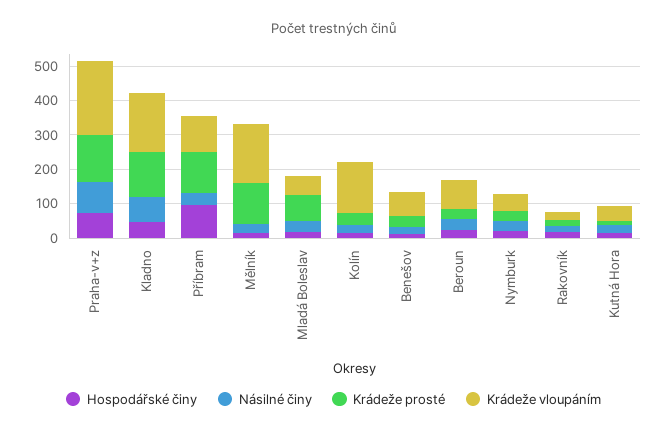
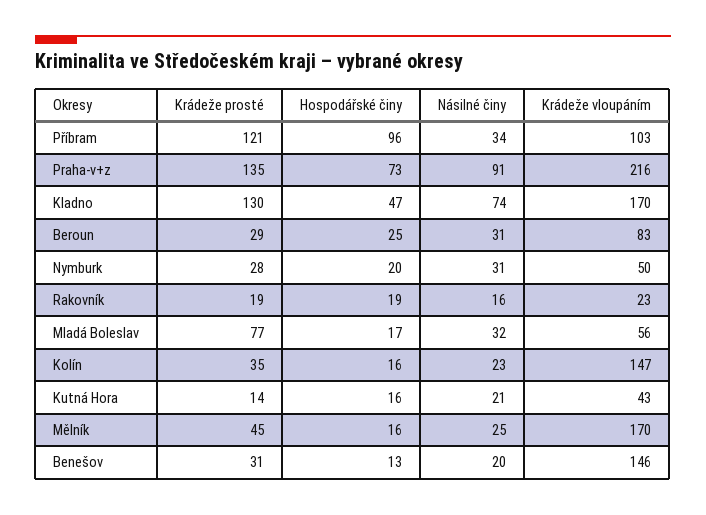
  {
    "Hospodářské činy": {
      "Praha-v+z": 73,
      "Kladno": 47,
      "Příbram": 96,
      "Mělník": 16,
      "Mladá Boleslav": 17,
      "Kolín": 16,
      "Benešov": 13,
      "Beroun": 25,
      "Nymburk": 20,
      "Rakovník": 19,
      "Kutná Hora": 16
    },
    "Násilné činy": {
      "Praha-v+z": 91,
      "Kladno": 74,
      "Příbram": 34,
      "Mělník": 25,
      "Mladá Boleslav": 32,
      "Kolín": 23,
      "Benešov": 20,
      "Beroun": 31,
      "Nymburk": 31,
      "Rakovník": 16,
      "Kutná Hora": 21
    },
    "Krádeže prosté": {
      "Praha-v+z": 135,
      "Kladno": 130,
      "Příbram": 121,
-     "Mělník": 125,
+     "Mělník": 45,
      "Mladá Boleslav": 77,
      "Kolín": 35,
      "Benešov": 31,
      "Beroun": 29,
      "Nymburk": 28,
      "Rakovník": 19,
      "Kutná Hora": 14
    },
    "Krádeže vloupáním": {
      "Praha-v+z": 216,
      "Kladno": 170,
      "Příbram": 103,
      "Mělník": 170,
      "Mladá Boleslav": 56,
      "Kolín": 147,
-     "Benešov": 75,
+     "Benešov": 146,
      "Beroun": 83,
      "Nymburk": 50,
      "Rakovník": 23,
      "Kutná Hora": 43
    }
  }

